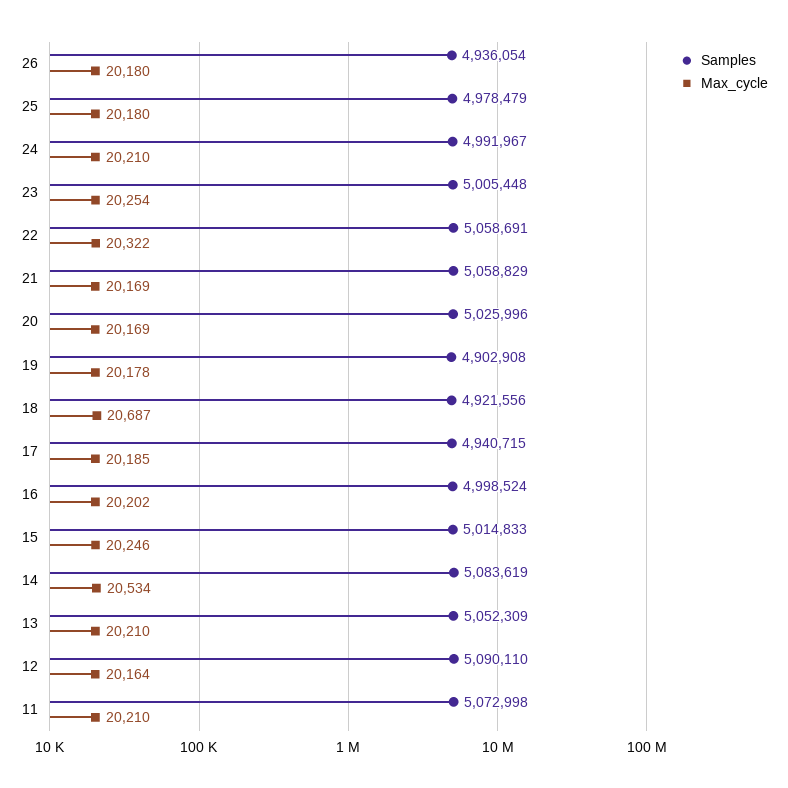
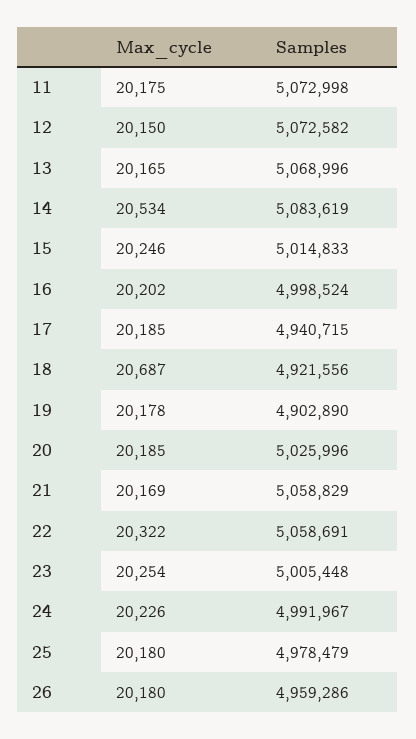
  {
    "Samples": {
-     "26": 4936054,
+     "26": 4959286,
      "25": 4978479,
      "24": 4991967,
      "23": 5005448,
      "22": 5058691,
      "21": 5058829,
      "20": 5025996,
-     "19": 4902908,
+     "19": 4902890,
      "18": 4921556,
      "17": 4940715,
      "16": 4998524,
      "15": 5014833,
      "14": 5083619,
-     "13": 5052309,
+     "13": 5068996,
-     "12": 5090110,
+     "12": 5072582,
      "11": 5072998
    },
    "Max_cycle": {
      "26": 20180,
      "25": 20180,
-     "24": 20210,
+     "24": 20226,
      "23": 20254,
      "22": 20322,
      "21": 20169,
-     "20": 20169,
+     "20": 20185,
      "19": 20178,
      "18": 20687,
      "17": 20185,
      "16": 20202,
      "15": 20246,
      "14": 20534,
-     "13": 20210,
+     "13": 20165,
-     "12": 20164,
+     "12": 20150,
-     "11": 20210
+     "11": 20175
    }
  }

